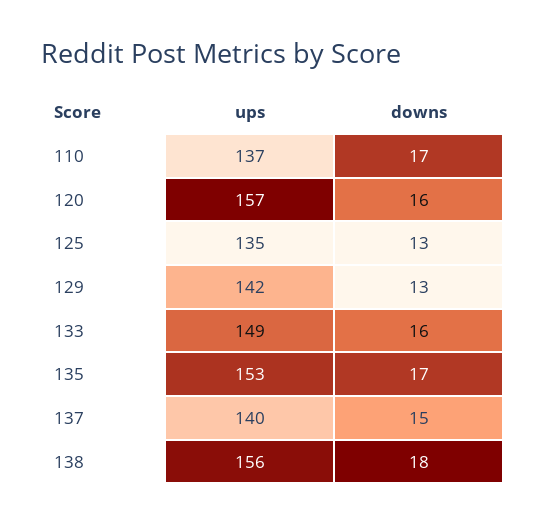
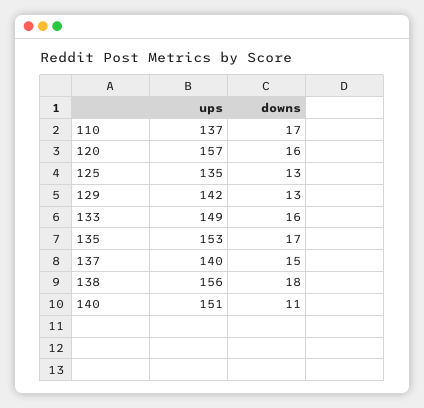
  {
    "ups": {
      "110": 137,
      "120": 157,
      "125": 135,
      "129": 142,
      "133": 149,
      "135": 153,
      "137": 140,
-     "138": 156
+     "138": 156,
+     "140": 151
    },
    "downs": {
      "110": 17,
      "120": 16,
      "125": 13,
      "129": 13,
      "133": 16,
      "135": 17,
      "137": 15,
-     "138": 18
+     "138": 18,
+     "140": 11
    }
  }

